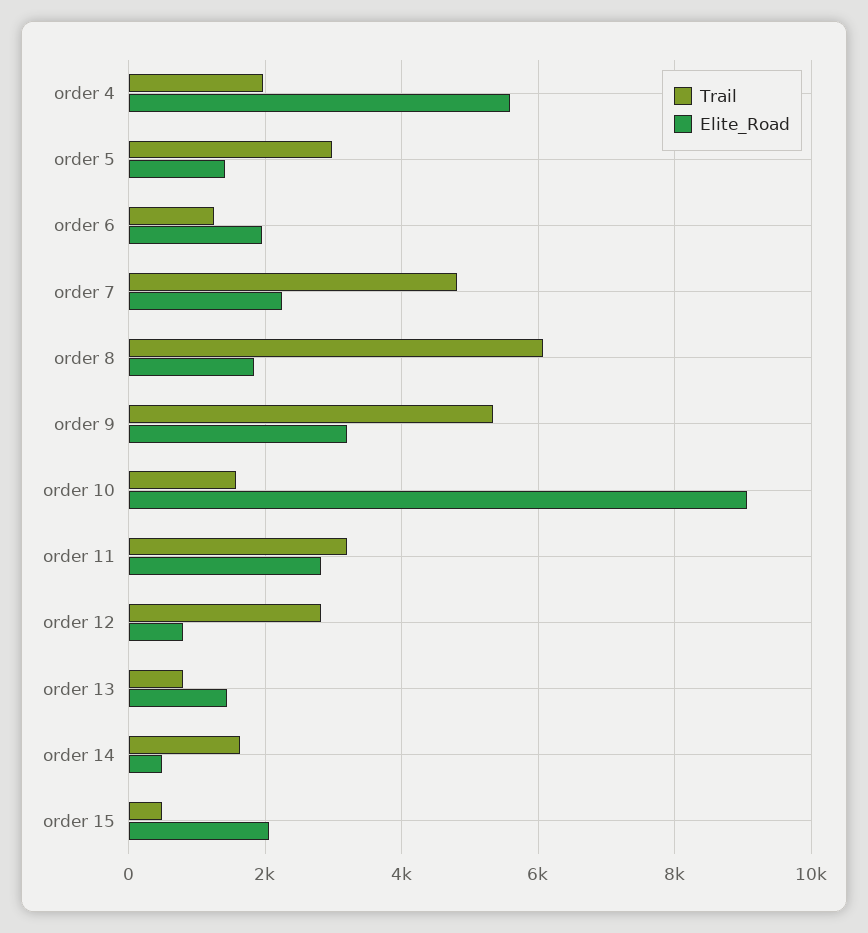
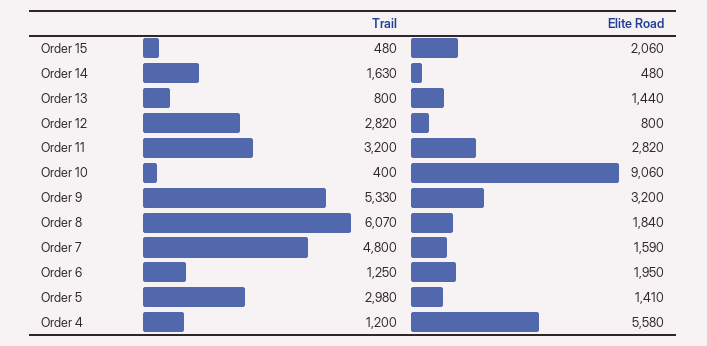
  {
    "Trail": {
-     "order 4": 2000,
+     "order 4": 1200,
      "order 5": 2980,
      "order 6": 1250,
      "order 7": 4800,
      "order 8": 6070,
      "order 9": 5330,
-     "order 10": 1600,
+     "order 10": 400,
      "order 11": 3200,
      "order 12": 2820,
      "order 13": 800,
      "order 14": 1630,
      "order 15": 480
    },
    "Elite_Road": {
      "order 4": 5580,
      "order 5": 1410,
      "order 6": 1950,
-     "order 7": 2200,
+     "order 7": 1590,
      "order 8": 1840,
      "order 9": 3200,
      "order 10": 9060,
      "order 11": 2820,
      "order 12": 800,
      "order 13": 1440,
      "order 14": 480,
      "order 15": 2060
    }
  }

